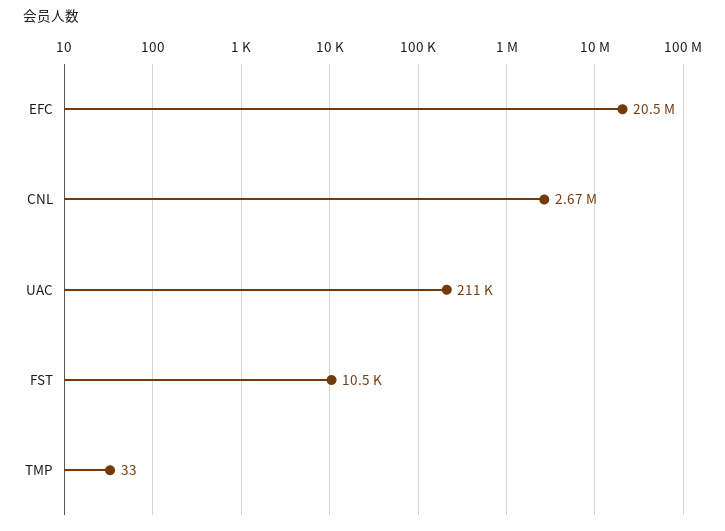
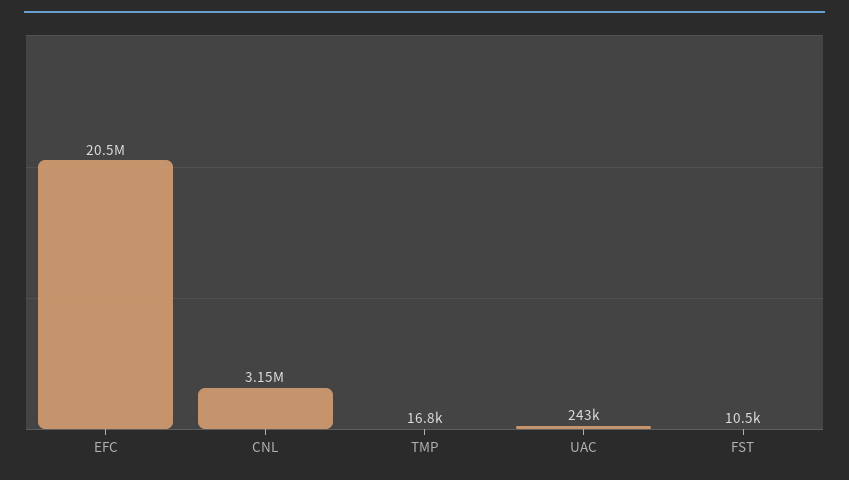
  {
    "EFC": 20500000,
-   "CNL": 2670000,
+   "CNL": 3150000,
-   "UAC": 211000,
+   "UAC": 243000,
    "FST": 10500,
-   "TMP": 33
+   "TMP": 16800
  }

